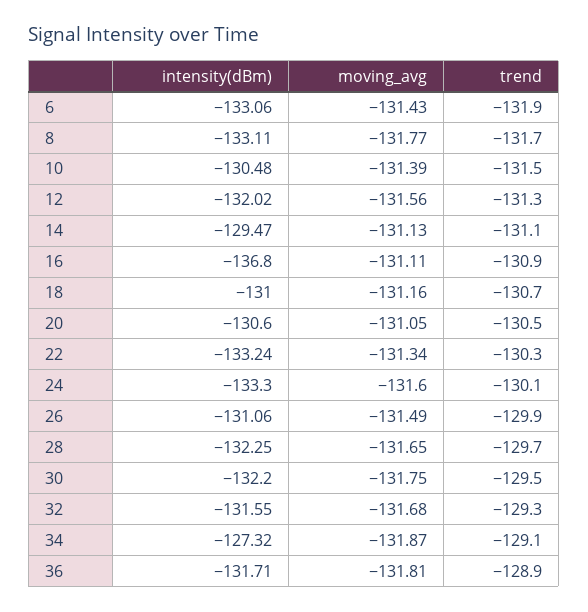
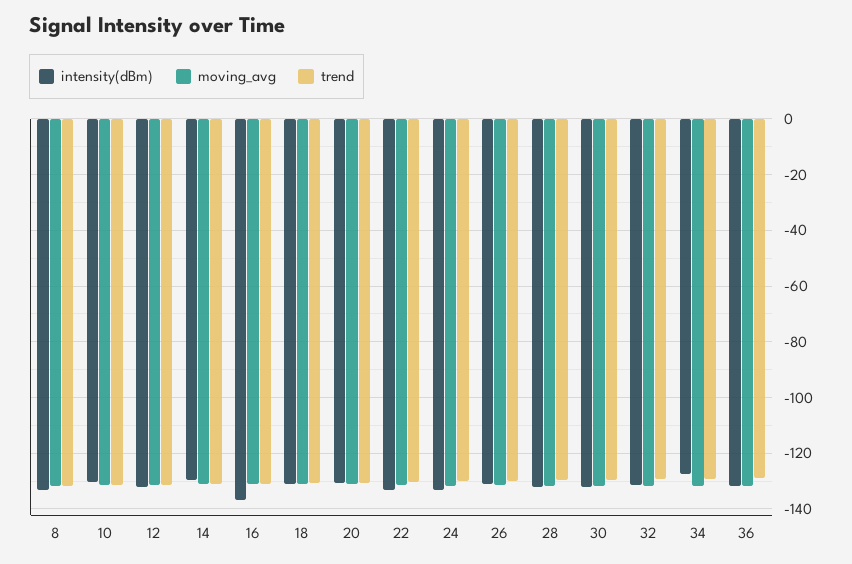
  {
    "intensity(dBm)": {
-     "6": -133.06,
      "8": -133.11,
      "10": -130.48,
      "12": -132.02,
      "14": -129.47,
      "16": -136.8,
      "18": -131,
      "20": -130.6,
      "22": -133.24,
      "24": -133.3,
      "26": -131.06,
      "28": -132.25,
      "30": -132.2,
      "32": -131.55,
      "34": -127.32,
      "36": -131.71
    },
    "moving_avg": {
-     "6": -131.43,
      "8": -131.77,
      "10": -131.39,
      "12": -131.56,
      "14": -131.13,
      "16": -131.11,
      "18": -131.16,
      "20": -131.05,
      "22": -131.34,
      "24": -131.6,
      "26": -131.49,
      "28": -131.65,
      "30": -131.75,
      "32": -131.68,
      "34": -131.87,
      "36": -131.81
    },
    "trend": {
-     "6": -131.9,
      "8": -131.7,
      "10": -131.5,
      "12": -131.3,
      "14": -131.1,
      "16": -130.9,
      "18": -130.7,
      "20": -130.5,
      "22": -130.3,
      "24": -130.1,
      "26": -129.9,
      "28": -129.7,
      "30": -129.5,
      "32": -129.3,
      "34": -129.1,
      "36": -128.9
    }
  }

